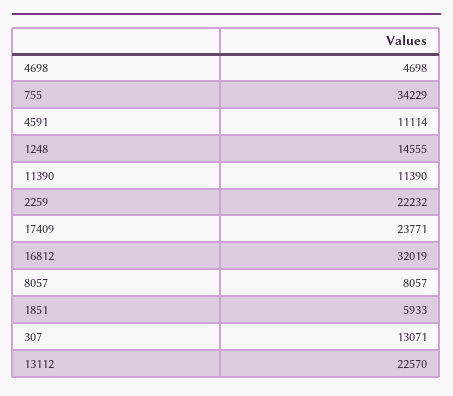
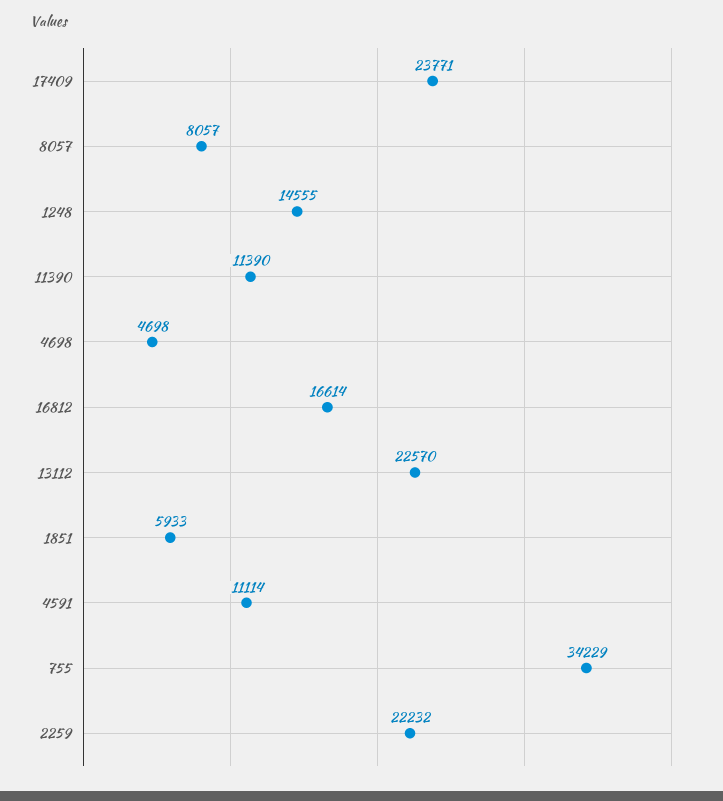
  {
    "4698": 4698,
    "755": 34229,
    "4591": 11114,
    "1248": 14555,
    "11390": 11390,
    "2259": 22232,
    "17409": 23771,
-   "16812": 32019,
+   "16812": 16614,
    "8057": 8057,
    "1851": 5933,
-   "307": 13071,
    "13112": 22570
  }

